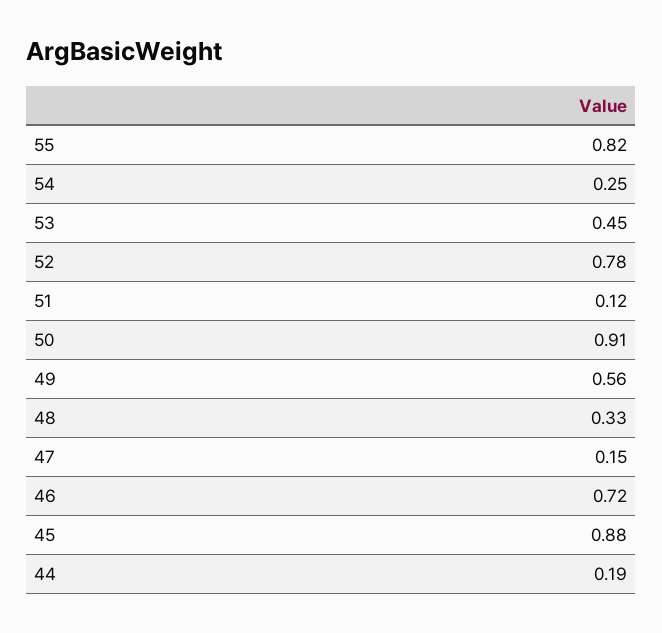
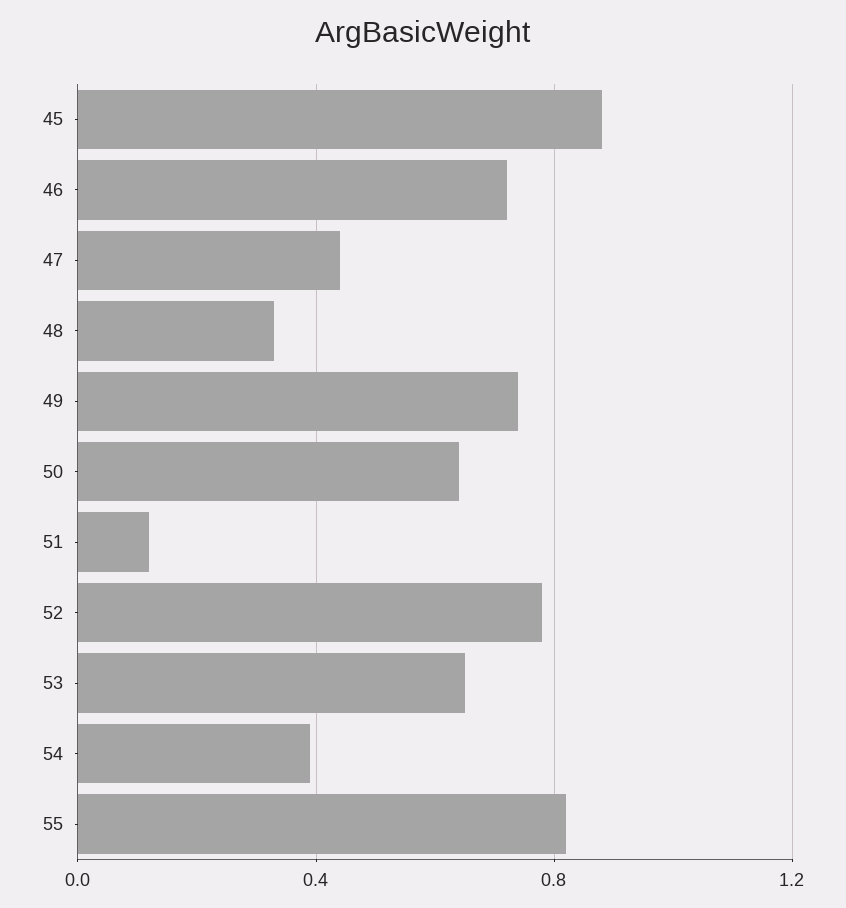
  {
    "55": 0.82,
-   "54": 0.25,
+   "54": 0.4,
-   "53": 0.45,
+   "53": 0.65,
    "52": 0.78,
    "51": 0.12,
-   "50": 0.91,
+   "50": 0.65,
-   "49": 0.56,
+   "49": 0.75,
    "48": 0.33,
-   "47": 0.15,
+   "47": 0.45,
    "46": 0.72,
-   "45": 0.88,
+   "45": 0.88
-   "44": 0.19
  }

